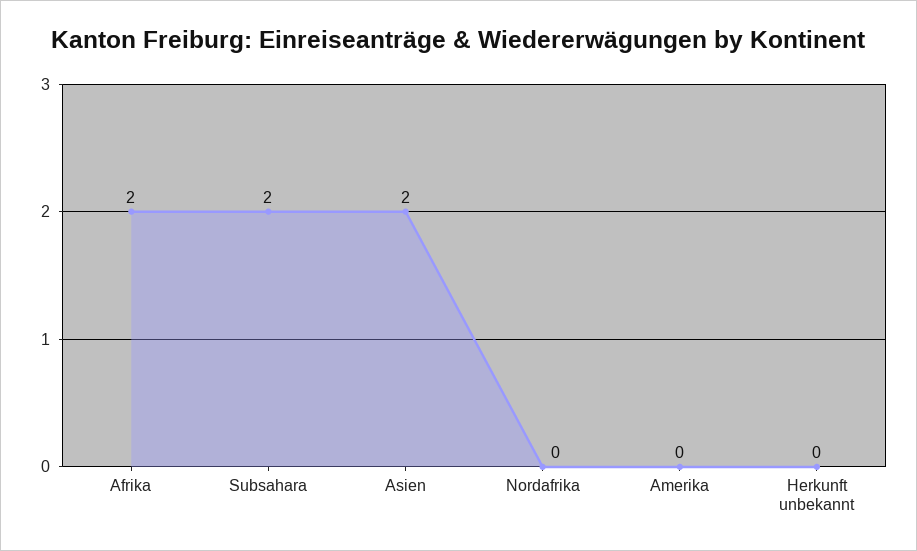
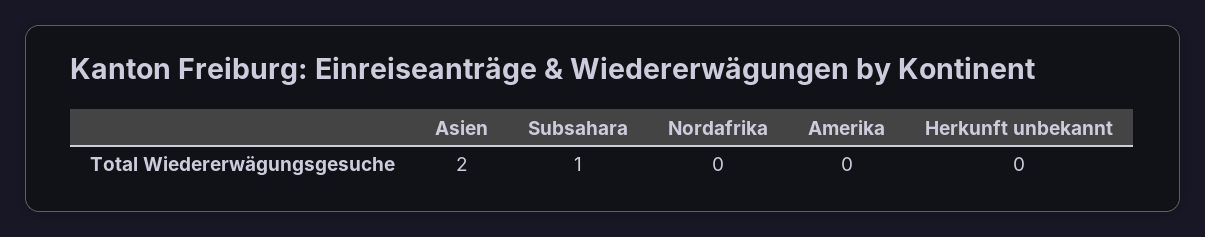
  {
-   "Afrika": 2,
-   "Subsahara": 2,
+   "Subsahara": 1,
    "Asien": 2,
    "Nordafrika": 0,
    "Amerika": 0,
    "Herkunft unbekannt": 0
  }

